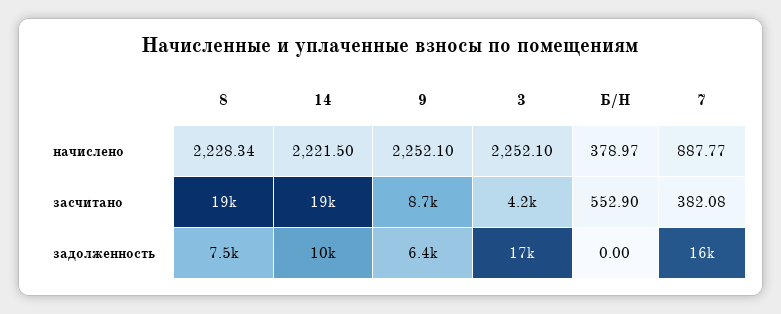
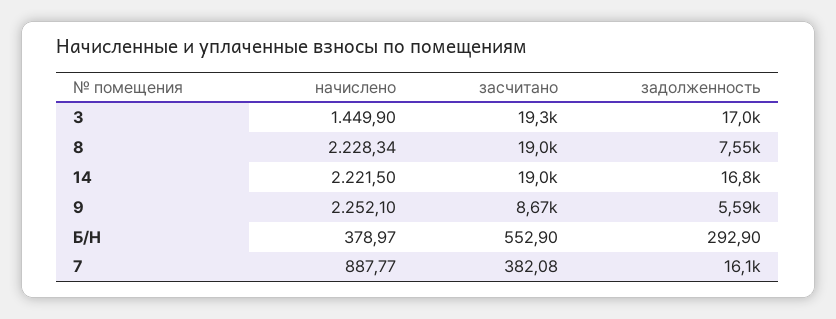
  {
    "8": {
      "начислено": 2228.34,
      "засчитано": 19000,
      "задолженность": 7550
    },
    "14": {
      "начислено": 2221.5,
      "засчитано": 19000,
-     "задолженность": 10000
+     "задолженность": 16800
    },
    "9": {
      "начислено": 2252.1,
      "засчитано": 8670,
-     "задолженность": 6400
+     "задолженность": 5590
    },
    "3": {
-     "начислено": 2252.1,
+     "начислено": 1449.9,
-     "засчитано": 4200,
+     "засчитано": 19300,
      "задолженность": 17000
    },
    "Б/Н": {
      "начислено": 378.97,
      "засчитано": 552.9,
-     "задолженность": 0
+     "задолженность": 292.9
    },
    "7": {
      "начислено": 887.77,
      "засчитано": 382.08,
      "задолженность": 16100
    }
  }

